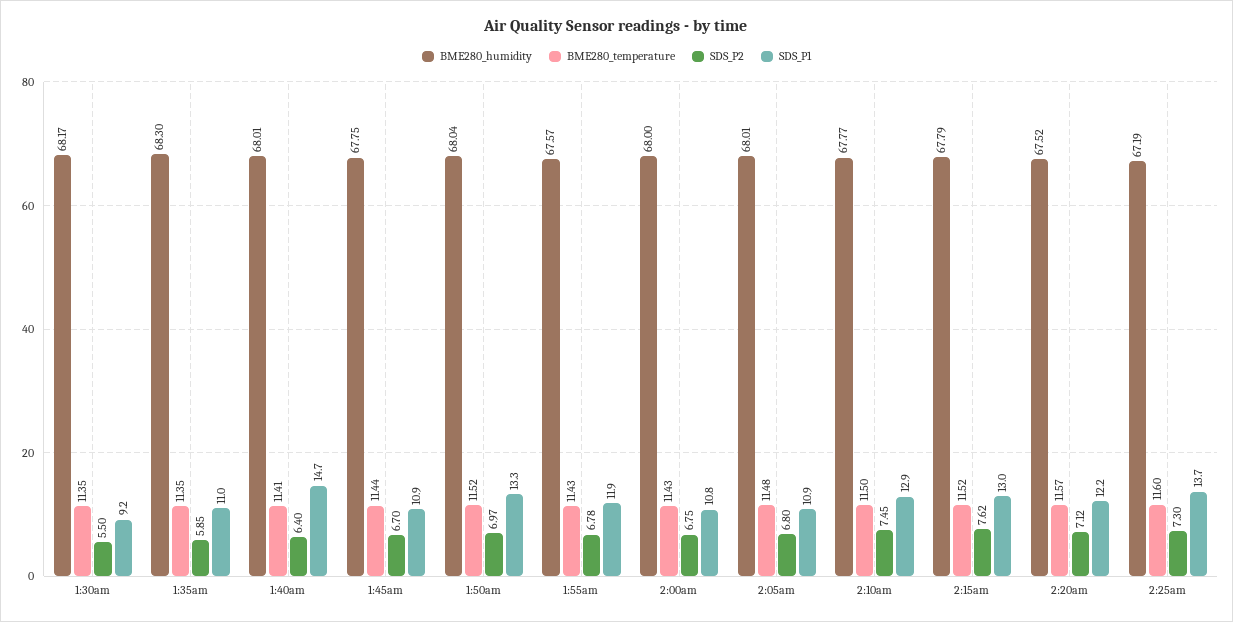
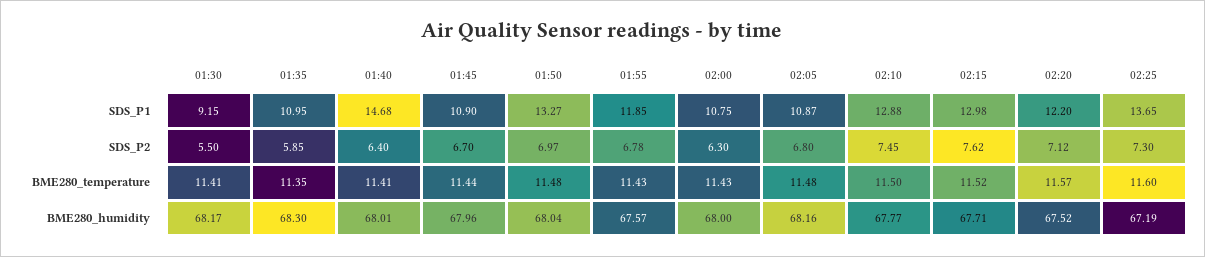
  {
    "BME280_humidity": {
      "1:30am": 68.17,
      "1:35am": 68.3,
      "1:40am": 68.01,
-     "1:45am": 67.75,
+     "1:45am": 67.96,
      "1:50am": 68.04,
      "1:55am": 67.57,
      "2:00am": 68,
-     "2:05am": 68.01,
+     "2:05am": 68.16,
      "2:10am": 67.77,
-     "2:15am": 67.79,
+     "2:15am": 67.71,
      "2:20am": 67.52,
      "2:25am": 67.19
    },
    "BME280_temperature": {
-     "1:30am": 11.35,
+     "1:30am": 11.41,
      "1:35am": 11.35,
      "1:40am": 11.41,
      "1:45am": 11.44,
-     "1:50am": 11.52,
+     "1:50am": 11.48,
      "1:55am": 11.43,
      "2:00am": 11.43,
      "2:05am": 11.48,
      "2:10am": 11.5,
      "2:15am": 11.52,
      "2:20am": 11.57,
      "2:25am": 11.6
    },
    "SDS_P2": {
      "1:30am": 5.5,
      "1:35am": 5.85,
      "1:40am": 6.4,
      "1:45am": 6.7,
      "1:50am": 6.97,
      "1:55am": 6.78,
-     "2:00am": 6.75,
+     "2:00am": 6.3,
      "2:05am": 6.8,
      "2:10am": 7.45,
      "2:15am": 7.62,
      "2:20am": 7.12,
      "2:25am": 7.3
    },
    "SDS_P1": {
      "1:30am": 9.15,
      "1:35am": 10.95,
      "1:40am": 14.68,
      "1:45am": 10.9,
      "1:50am": 13.27,
      "1:55am": 11.85,
      "2:00am": 10.75,
      "2:05am": 10.87,
      "2:10am": 12.88,
      "2:15am": 12.98,
      "2:20am": 12.2,
      "2:25am": 13.65
    }
  }

